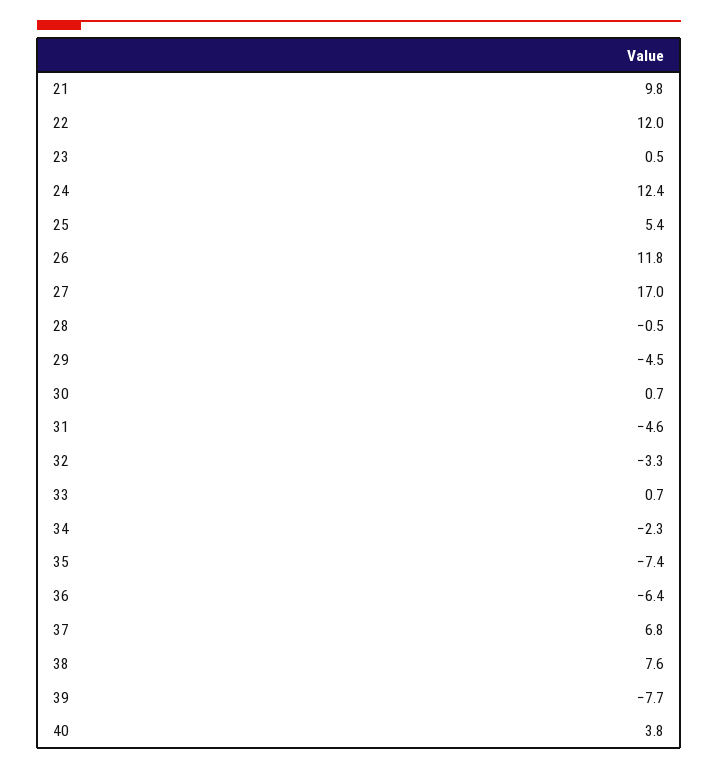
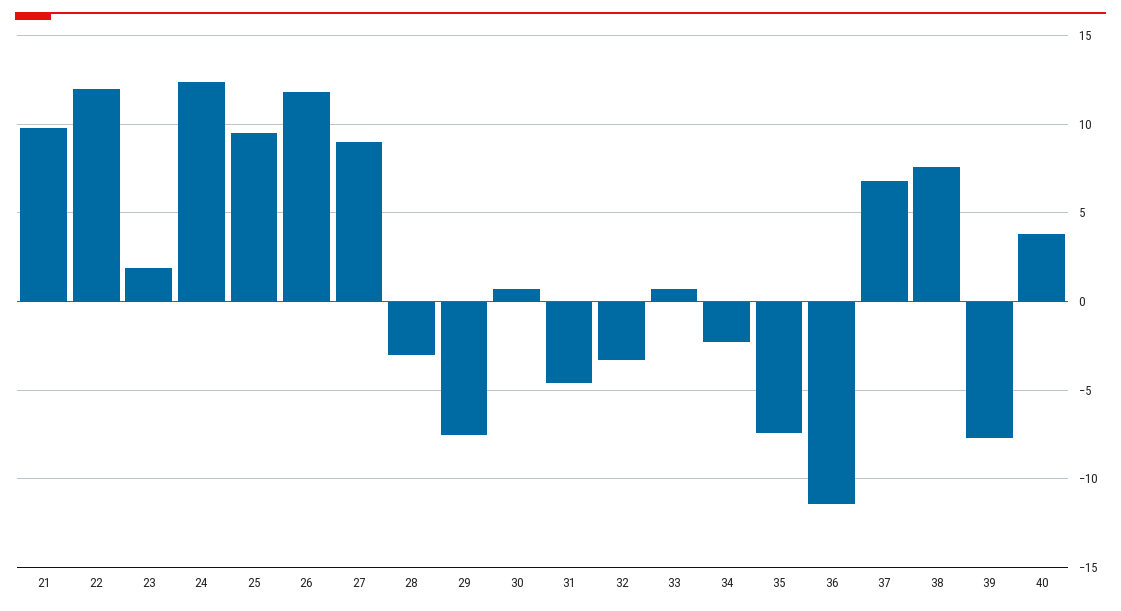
  {
    "21": 9.8,
    "22": 12,
-   "23": 0.5,
+   "23": 2,
    "24": 12.4,
-   "25": 5.4,
+   "25": 9.5,
    "26": 11.8,
-   "27": 17,
+   "27": 9,
-   "28": -0.5,
+   "28": -3,
-   "29": -4.5,
+   "29": -7.5,
    "30": 0.7,
    "31": -4.6,
    "32": -3.3,
    "33": 0.7,
    "34": -2.3,
    "35": -7.4,
-   "36": -6.4,
+   "36": -11.5,
    "37": 6.8,
    "38": 7.6,
    "39": -7.7,
    "40": 3.8
  }

